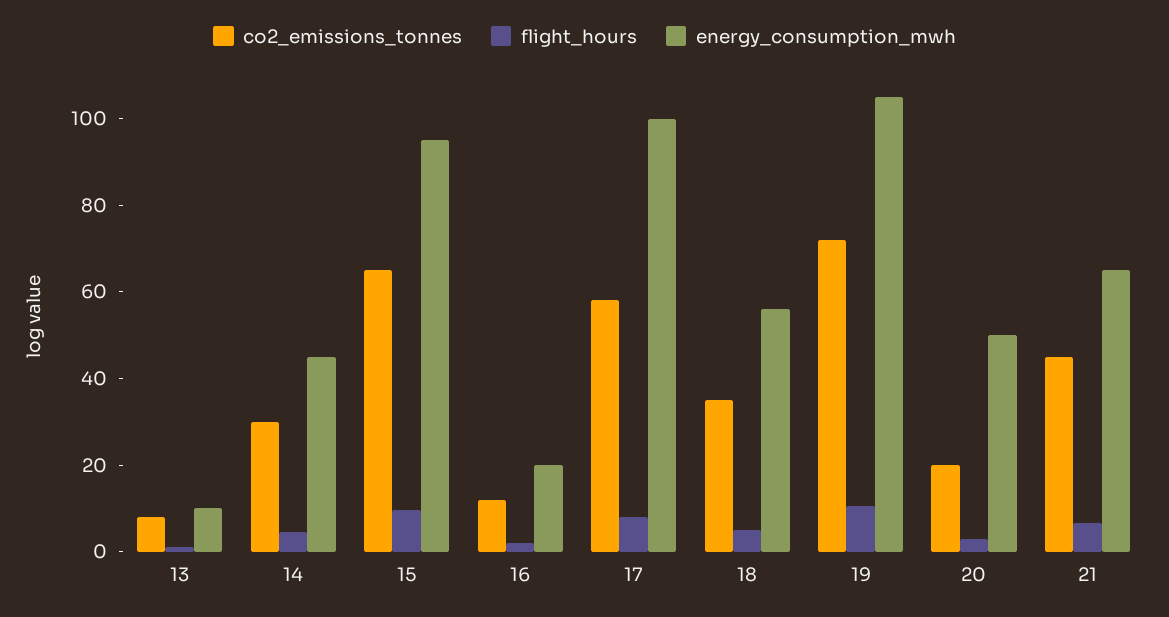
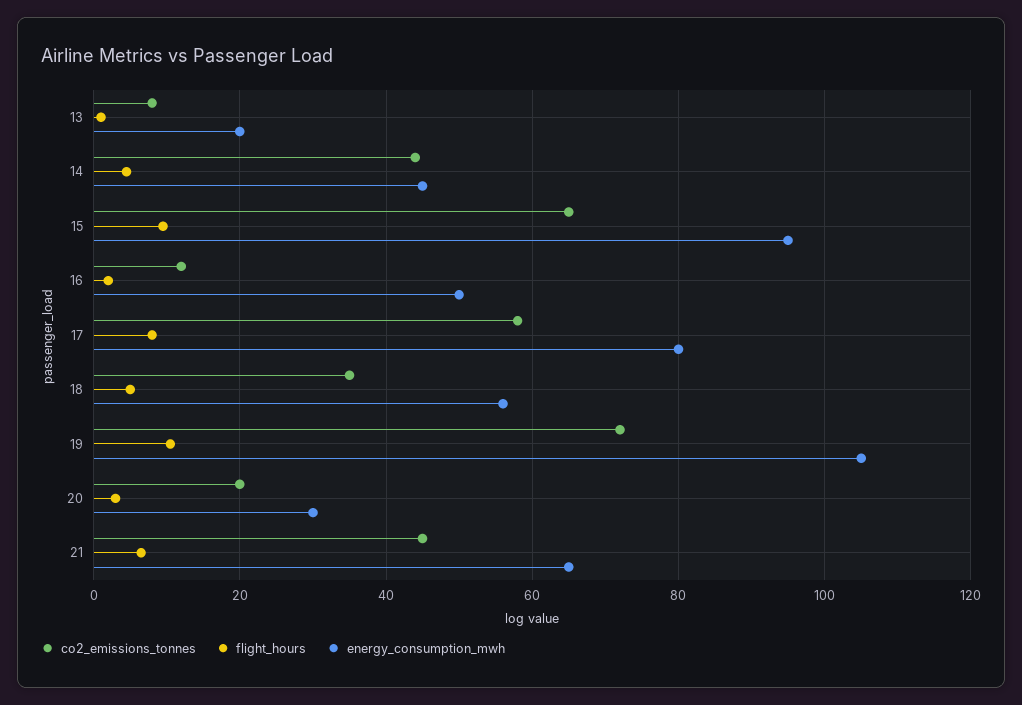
  {
    "co2_emissions_tonnes": {
      "13": 8,
-     "14": 30,
+     "14": 44,
      "15": 66,
      "16": 12,
      "17": 58,
      "18": 36,
      "19": 72,
      "20": 20,
      "21": 46
    },
    "flight_hours": {
      "13": 2,
      "14": 4,
      "15": 10,
      "16": 2,
      "17": 8,
      "18": 6,
      "19": 10,
      "20": 4,
      "21": 6
    },
    "energy_consumption_mwh": {
-     "13": 10,
+     "13": 20,
      "14": 46,
      "15": 96,
-     "16": 20,
+     "16": 50,
-     "17": 100,
+     "17": 80,
      "18": 56,
      "19": 106,
-     "20": 50,
+     "20": 30,
      "21": 66
    }
  }

